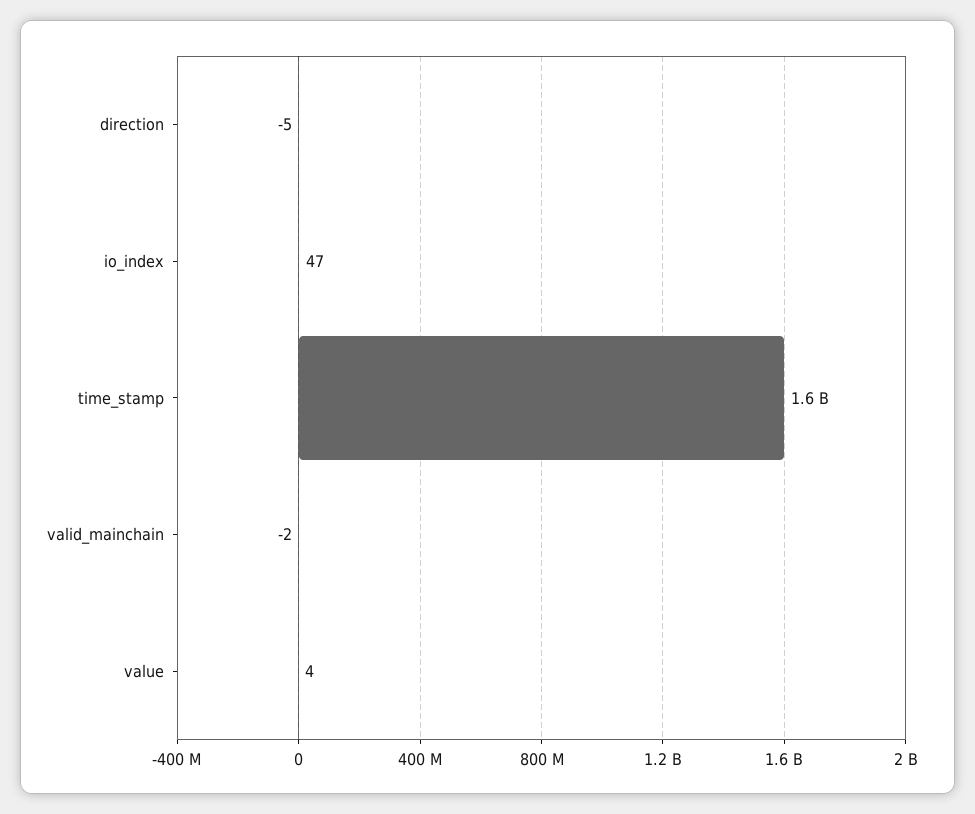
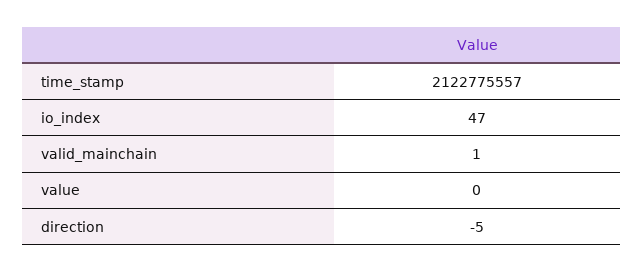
  {
    "direction": -5,
    "io_index": 47,
-   "time_stamp": 1600000000,
+   "time_stamp": 2122775557,
-   "valid_mainchain": -2,
+   "valid_mainchain": 1,
-   "value": 4
+   "value": 0
  }

